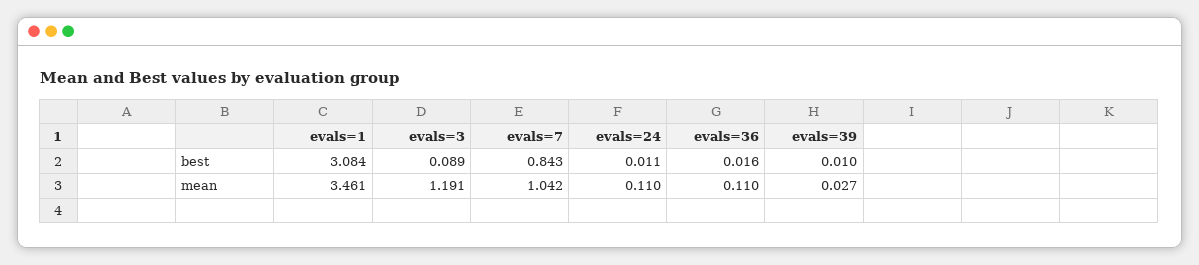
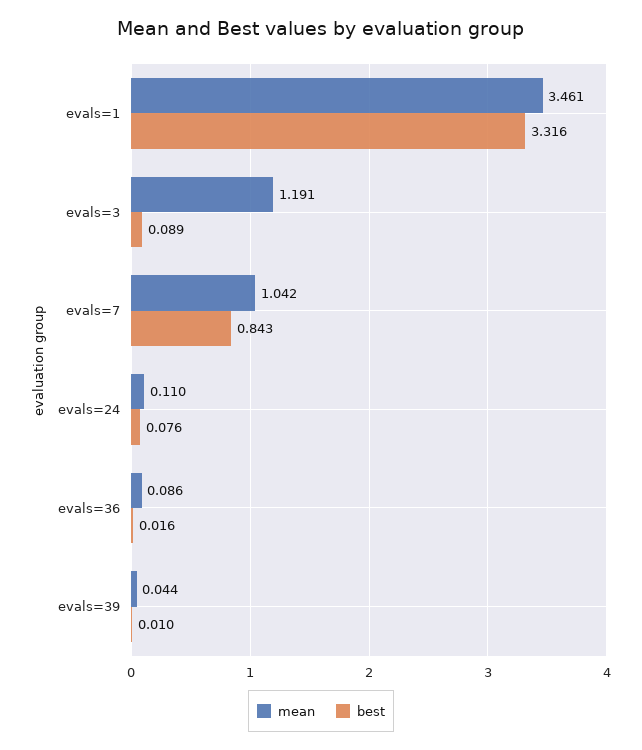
  {
    "best": {
-     "evals=1": 3.084,
+     "evals=1": 3.316,
      "evals=3": 0.089,
      "evals=7": 0.843,
-     "evals=24": 0.011,
+     "evals=24": 0.076,
      "evals=36": 0.016,
      "evals=39": 0.01
    },
    "mean": {
      "evals=1": 3.461,
      "evals=3": 1.191,
      "evals=7": 1.042,
      "evals=24": 0.11,
-     "evals=36": 0.11,
+     "evals=36": 0.086,
-     "evals=39": 0.027
+     "evals=39": 0.044
    }
  }

